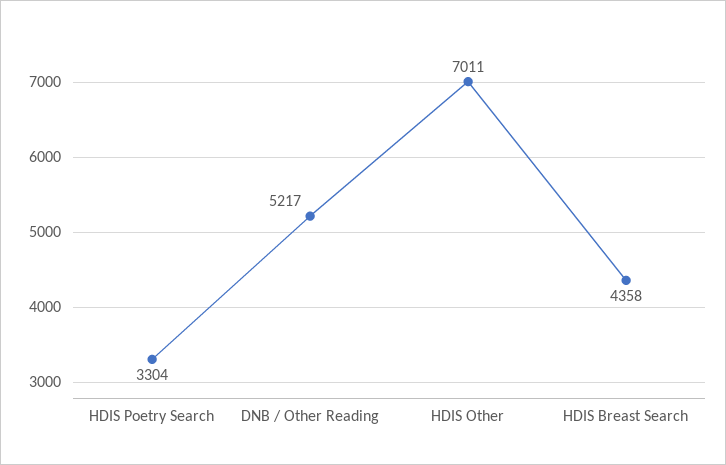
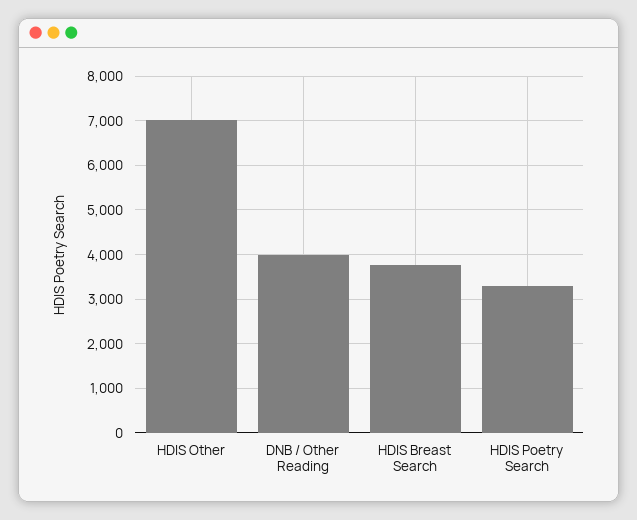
  {
    "HDIS Poetry Search": 3304,
-   "DNB / Other Reading": 5217,
+   "DNB / Other Reading": 4000,
    "HDIS Other": 7011,
-   "HDIS Breast Search": 4358
+   "HDIS Breast Search": 3800
  }

